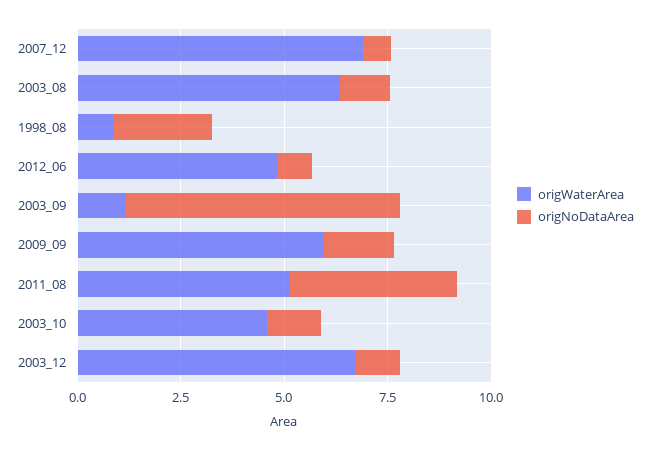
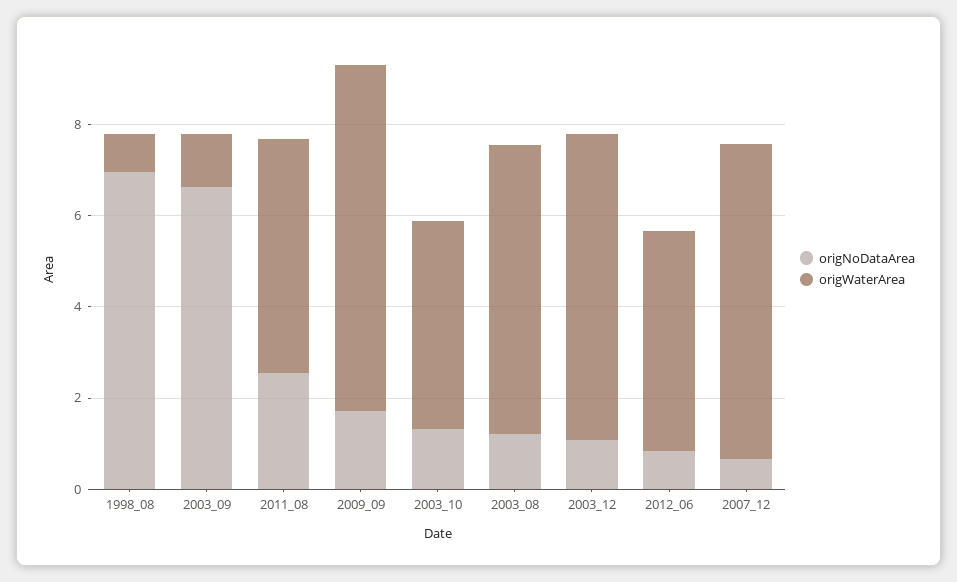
  {
    "origWaterArea": {
      "2007_12": 7,
      "2003_08": 6.5,
      "1998_08": 1,
      "2012_06": 5,
      "2003_09": 1,
-     "2009_09": 6,
+     "2009_09": 7.5,
      "2011_08": 5,
      "2003_10": 4.5,
      "2003_12": 6.5
    },
    "origNoDataArea": {
      "2007_12": 0.5,
      "2003_08": 1,
-     "1998_08": 2.5,
+     "1998_08": 7,
      "2012_06": 1,
      "2003_09": 6.5,
      "2009_09": 1.5,
-     "2011_08": 4,
+     "2011_08": 2.5,
      "2003_10": 1.5,
      "2003_12": 1
    }
  }

